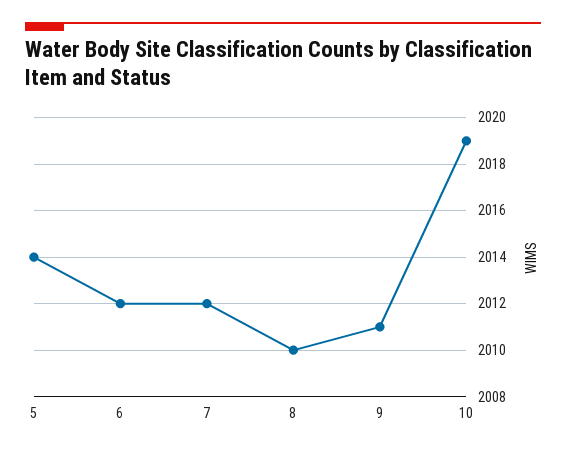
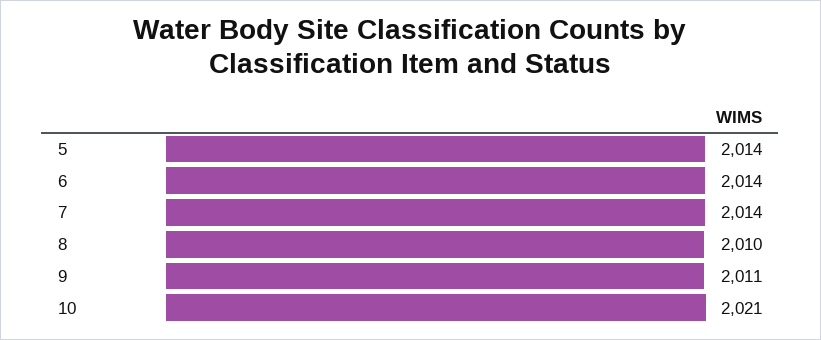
  {
    "5": 2014,
-   "6": 2012,
+   "6": 2014,
-   "7": 2012,
+   "7": 2014,
    "8": 2010,
    "9": 2011,
-   "10": 2019
+   "10": 2021
  }

